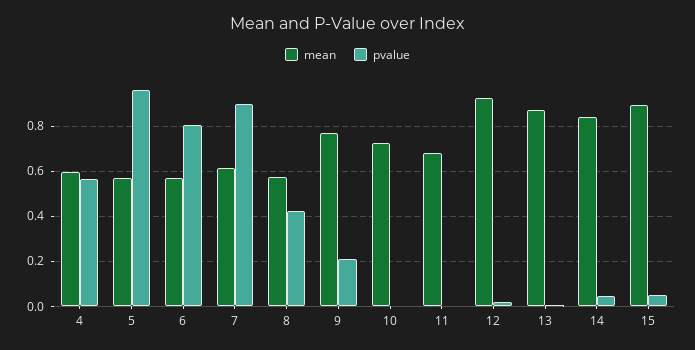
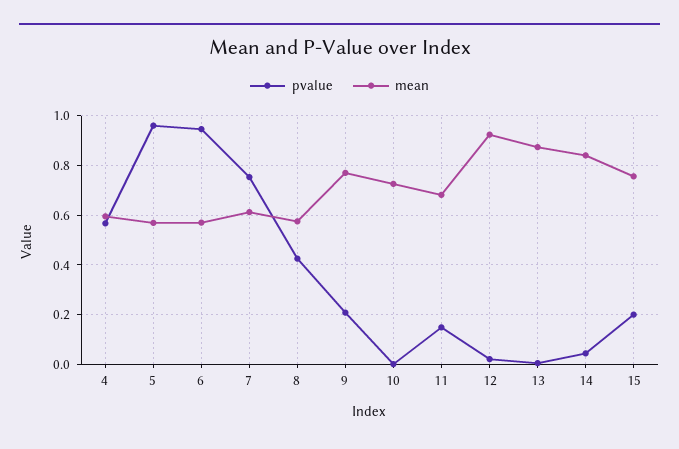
  {
    "mean": {
      "4": 0.6,
      "5": 0.575,
      "6": 0.575,
      "7": 0.6,
      "8": 0.575,
      "9": 0.775,
      "10": 0.725,
      "11": 0.675,
      "12": 0.925,
      "13": 0.875,
      "14": 0.85,
-     "15": 0.9
+     "15": 0.75
    },
    "pvalue": {
      "4": 0.575,
      "5": 0.95,
-     "6": 0.8,
+     "6": 0.95,
-     "7": 0.9,
+     "7": 0.75,
      "8": 0.425,
      "9": 0.2,
      "10": 0,
-     "11": 0,
+     "11": 0.15,
      "12": 0.025,
      "13": 0,
      "14": 0.05,
-     "15": 0.05
+     "15": 0.2
    }
  }

